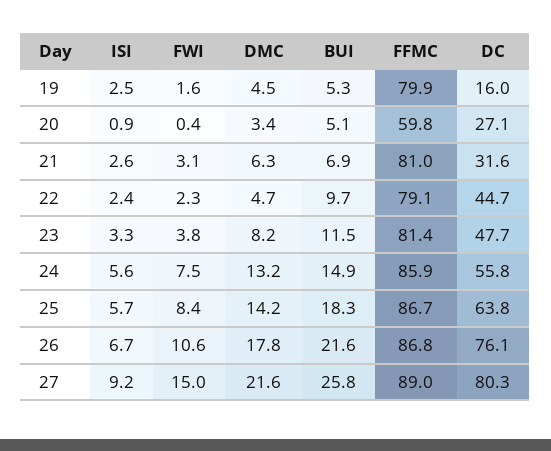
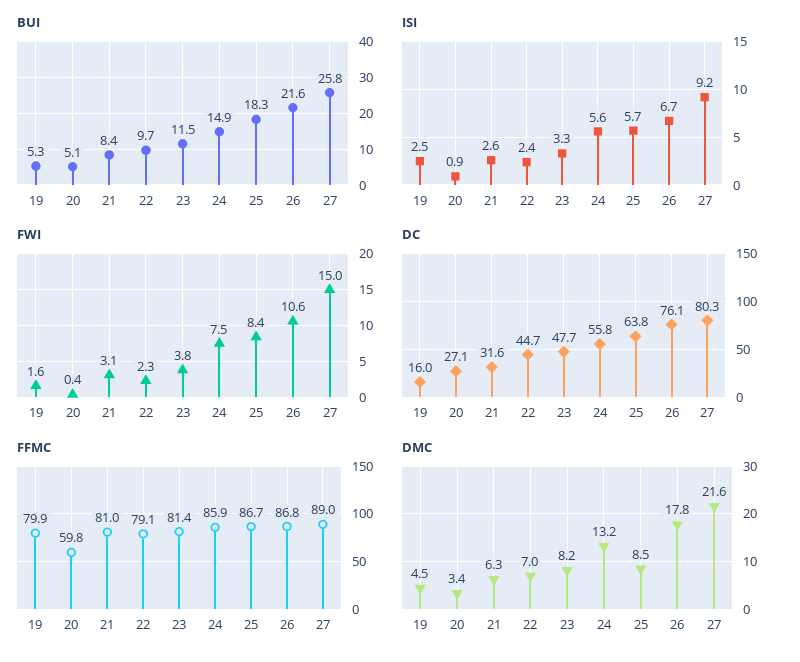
  {
    "ISI": {
      "19": 2.5,
      "20": 0.9,
      "21": 2.6,
      "22": 2.4,
      "23": 3.3,
      "24": 5.6,
      "25": 5.7,
      "26": 6.7,
      "27": 9.2
    },
    "FWI": {
      "19": 1.6,
      "20": 0.4,
      "21": 3.1,
      "22": 2.3,
      "23": 3.8,
      "24": 7.5,
      "25": 8.4,
      "26": 10.6,
      "27": 15
    },
    "DMC": {
      "19": 4.5,
      "20": 3.4,
      "21": 6.3,
-     "22": 4.7,
+     "22": 7,
      "23": 8.2,
      "24": 13.2,
-     "25": 14.2,
+     "25": 8.5,
      "26": 17.8,
      "27": 21.6
    },
    "BUI": {
      "19": 5.3,
      "20": 5.1,
-     "21": 6.9,
+     "21": 8.4,
      "22": 9.7,
      "23": 11.5,
      "24": 14.9,
      "25": 18.3,
      "26": 21.6,
      "27": 25.8
    },
    "FFMC": {
      "19": 79.9,
      "20": 59.8,
      "21": 81,
      "22": 79.1,
      "23": 81.4,
      "24": 85.9,
      "25": 86.7,
      "26": 86.8,
      "27": 89
    },
    "DC": {
      "19": 16,
      "20": 27.1,
      "21": 31.6,
      "22": 44.7,
      "23": 47.7,
      "24": 55.8,
      "25": 63.8,
      "26": 76.1,
      "27": 80.3
    }
  }

